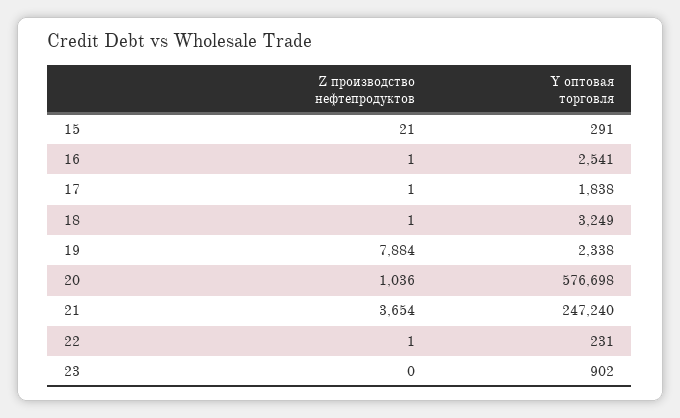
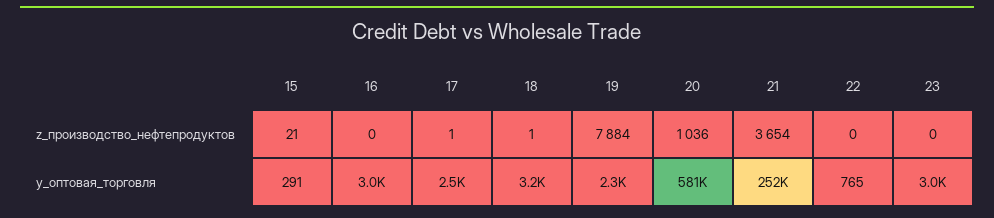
  {
    "Z производство нефтепродуктов": {
      "15": 21,
-     "16": 1,
+     "16": 0,
      "17": 1,
      "18": 1,
      "19": 7884,
      "20": 1036,
      "21": 3654,
-     "22": 1,
+     "22": 0,
      "23": 0
    },
    "Y оптовая торговля": {
      "15": 291,
-     "16": 2541,
+     "16": 3000,
-     "17": 1838,
+     "17": 2500,
      "18": 3249,
      "19": 2338,
-     "20": 576698,
+     "20": 581000,
-     "21": 247240,
+     "21": 252000,
-     "22": 231,
+     "22": 765,
-     "23": 902
+     "23": 3000
    }
  }

